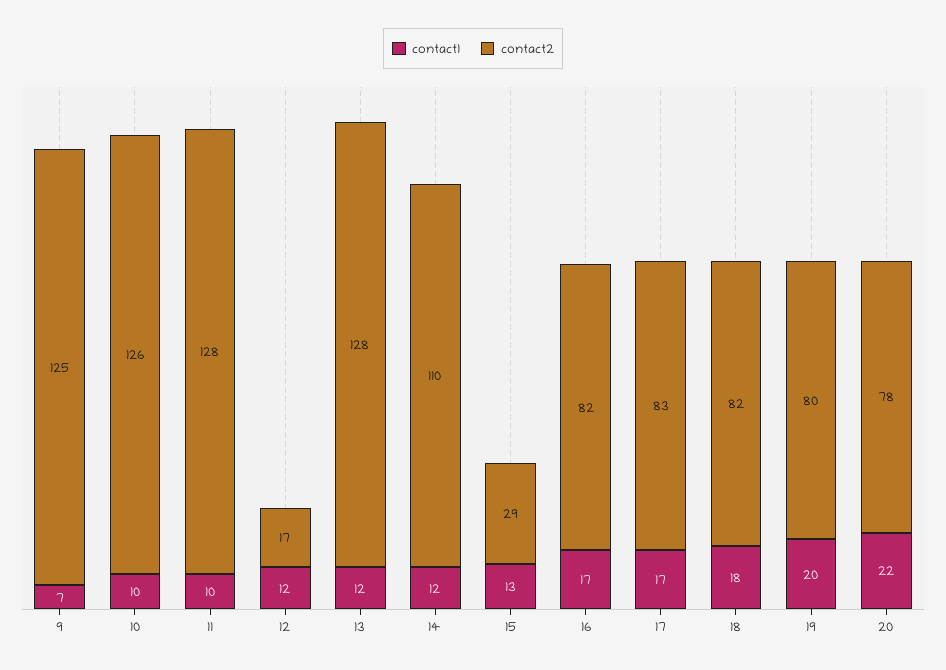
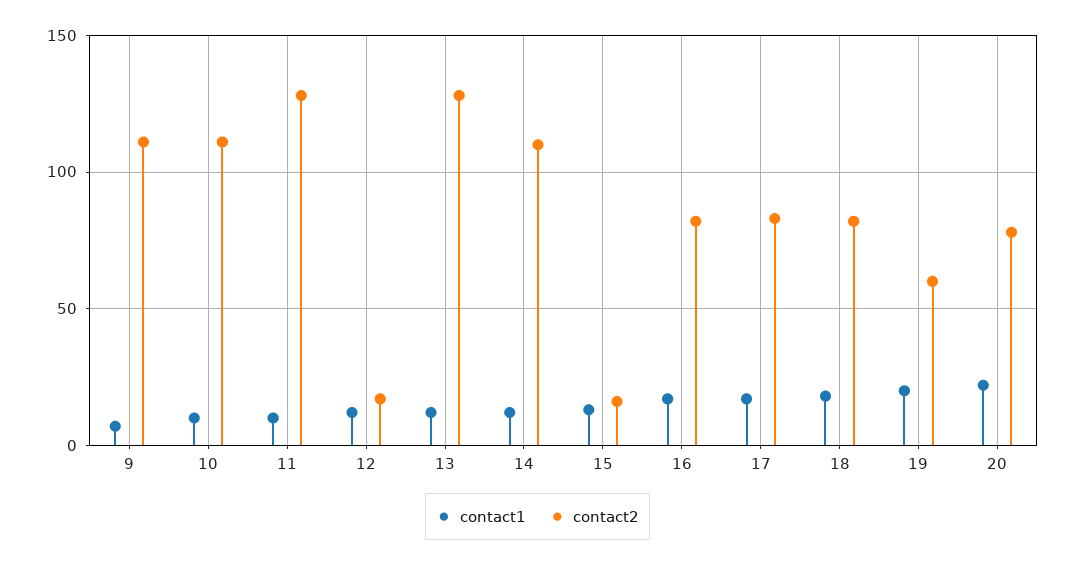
  {
    "contact1": {
      "9": 7,
      "10": 10,
      "11": 10,
      "12": 12,
      "13": 12,
      "14": 12,
      "15": 13,
      "16": 17,
      "17": 17,
      "18": 18,
      "19": 20,
      "20": 22
    },
    "contact2": {
-     "9": 125,
+     "9": 110,
-     "10": 126,
+     "10": 110,
      "11": 128,
      "12": 17,
      "13": 128,
      "14": 110,
-     "15": 29,
+     "15": 15,
      "16": 82,
      "17": 83,
      "18": 82,
-     "19": 80,
+     "19": 60,
      "20": 78
    }
  }

